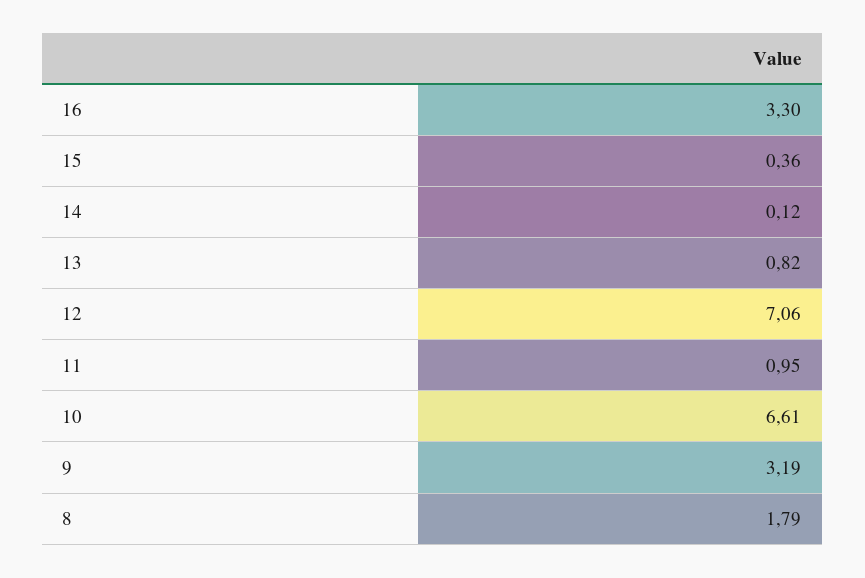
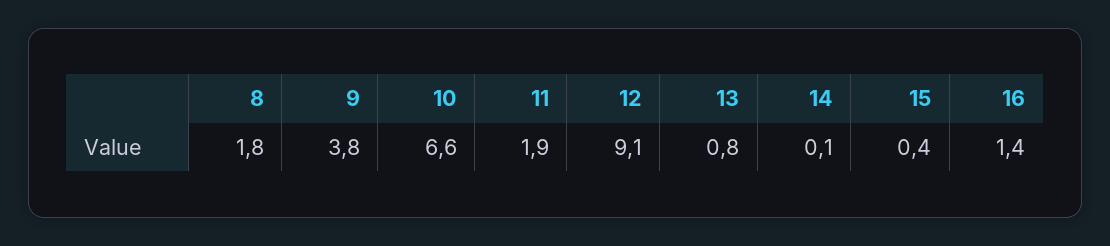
  {
-   "16": 3.3,
+   "16": 1.4,
    "15": 0.36,
    "14": 0.12,
    "13": 0.82,
-   "12": 7.06,
+   "12": 9.1,
-   "11": 0.95,
+   "11": 1.9,
    "10": 6.61,
-   "9": 3.19,
+   "9": 3.8,
    "8": 1.79
  }

